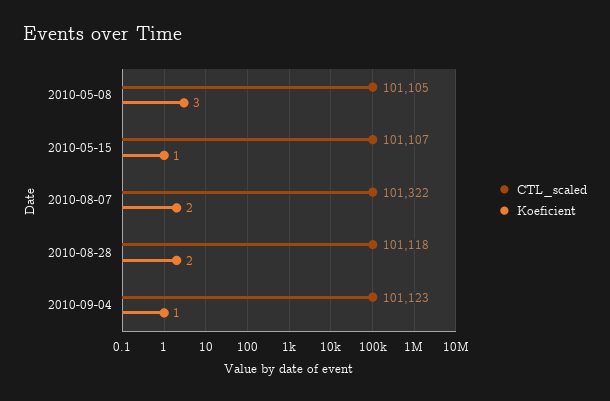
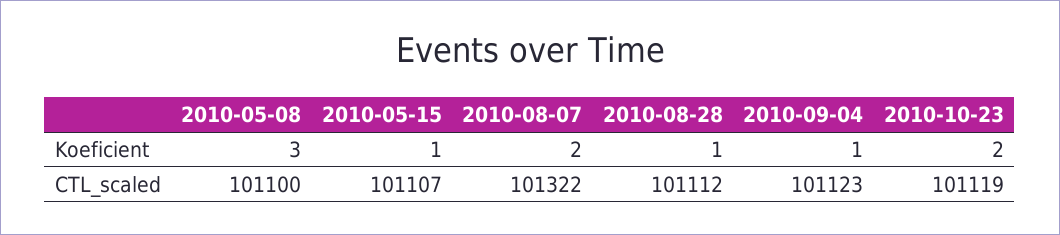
  {
    "CTL_scaled": {
-     "2010-05-08": 101105,
+     "2010-05-08": 101100,
      "2010-05-15": 101107,
      "2010-08-07": 101322,
-     "2010-08-28": 101118,
+     "2010-08-28": 101112,
-     "2010-09-04": 101123
+     "2010-09-04": 101123,
+     "2010-10-23": 101119
    },
    "Koeficient": {
      "2010-05-08": 3,
      "2010-05-15": 1,
      "2010-08-07": 2,
-     "2010-08-28": 2,
+     "2010-08-28": 1,
-     "2010-09-04": 1
+     "2010-09-04": 1,
+     "2010-10-23": 2
    }
  }

